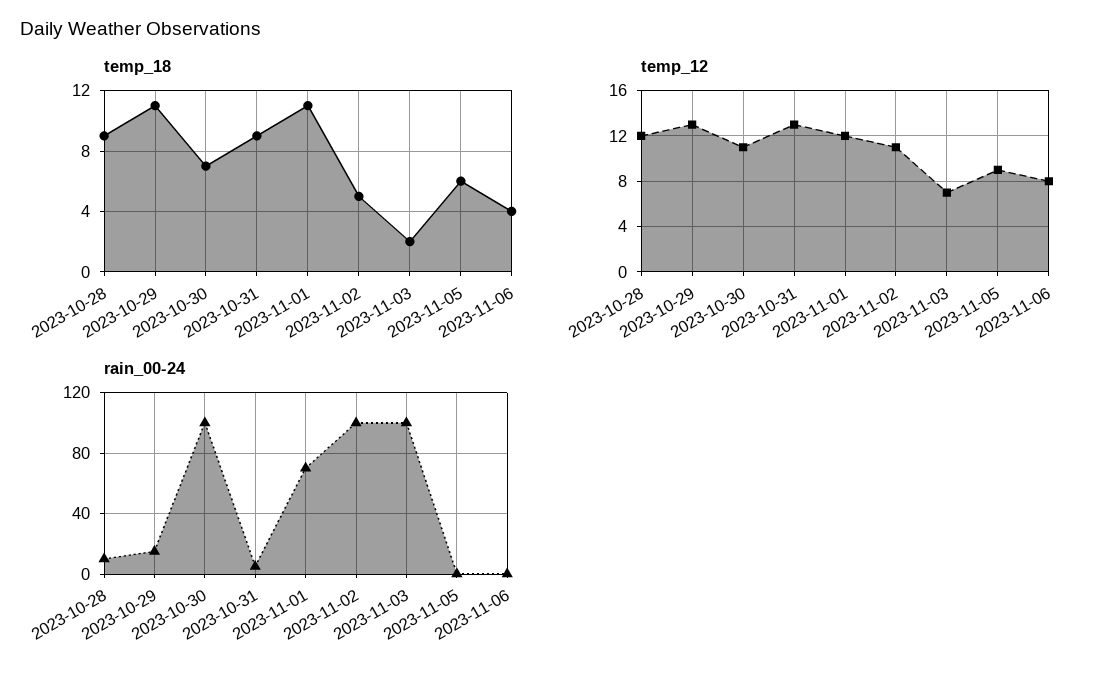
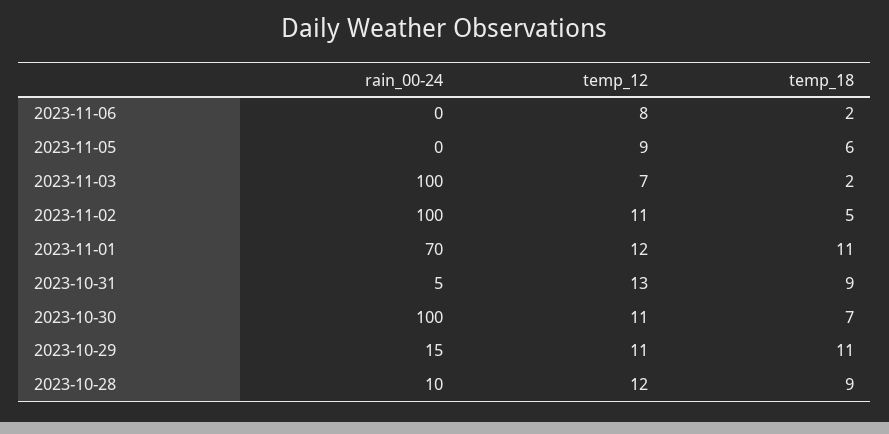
  {
    "temp_18": {
      "2023-10-28": 9,
      "2023-10-29": 11,
      "2023-10-30": 7,
      "2023-10-31": 9,
      "2023-11-01": 11,
      "2023-11-02": 5,
      "2023-11-03": 2,
      "2023-11-05": 6,
-     "2023-11-06": 4
+     "2023-11-06": 2
    },
    "temp_12": {
      "2023-10-28": 12,
-     "2023-10-29": 13,
+     "2023-10-29": 11,
      "2023-10-30": 11,
      "2023-10-31": 13,
      "2023-11-01": 12,
      "2023-11-02": 11,
      "2023-11-03": 7,
      "2023-11-05": 9,
      "2023-11-06": 8
    },
    "rain_00-24": {
      "2023-10-28": 10,
      "2023-10-29": 15,
      "2023-10-30": 100,
      "2023-10-31": 5,
      "2023-11-01": 70,
      "2023-11-02": 100,
      "2023-11-03": 100,
      "2023-11-05": 0,
      "2023-11-06": 0
    }
  }

